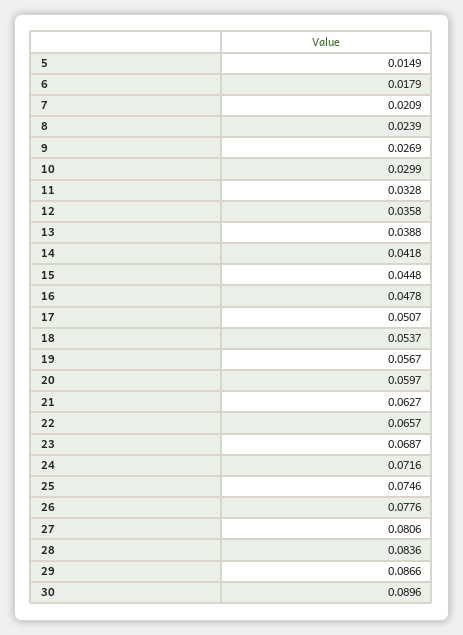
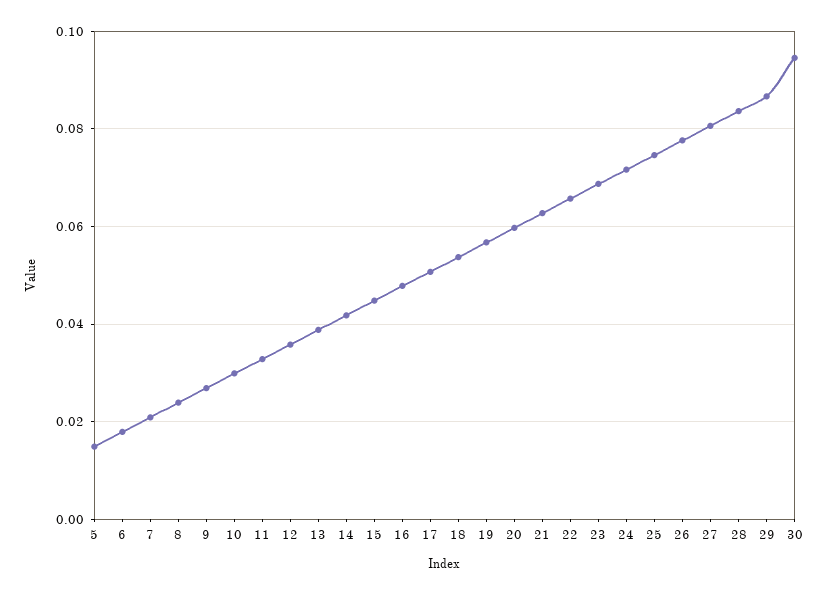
  {
    "5": 0.0149,
    "6": 0.0179,
    "7": 0.0209,
    "8": 0.0239,
    "9": 0.0269,
    "10": 0.0299,
    "11": 0.0328,
    "12": 0.0358,
    "13": 0.0388,
    "14": 0.0418,
    "15": 0.0448,
    "16": 0.0478,
    "17": 0.0507,
    "18": 0.0537,
    "19": 0.0567,
    "20": 0.0597,
    "21": 0.0627,
    "22": 0.0657,
    "23": 0.0687,
    "24": 0.0716,
    "25": 0.0746,
    "26": 0.0776,
    "27": 0.0806,
    "28": 0.0836,
    "29": 0.0866,
-   "30": 0.0896
+   "30": 0.094
  }

